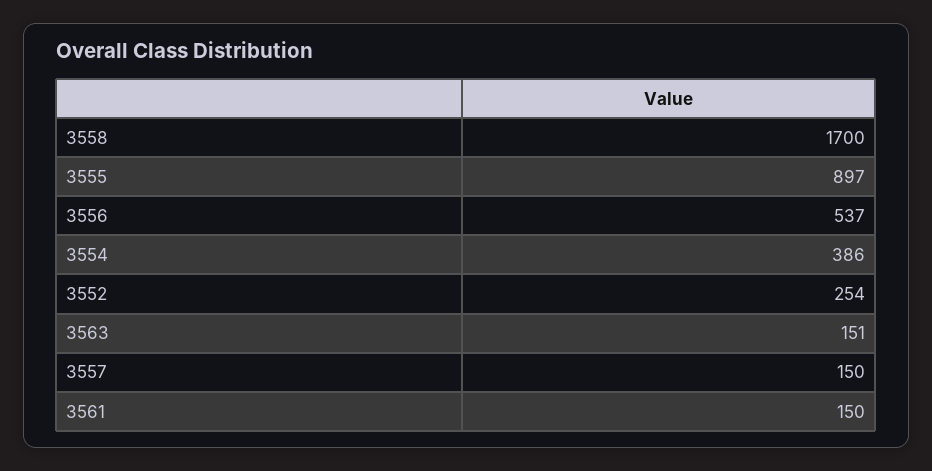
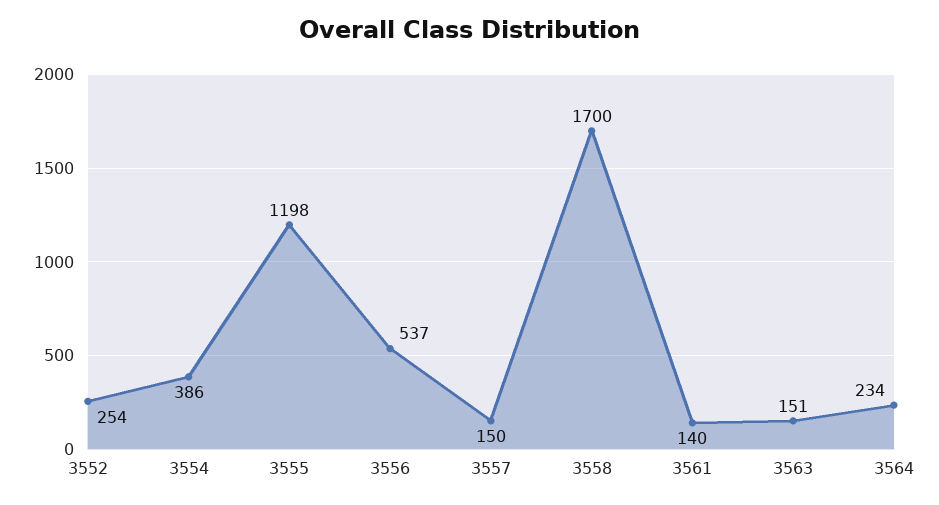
  {
    "3558": 1700,
-   "3555": 897,
+   "3555": 1198,
    "3556": 537,
    "3554": 386,
    "3552": 254,
    "3563": 151,
    "3557": 150,
-   "3561": 150
+   "3561": 140,
+   "3564": 234
  }

